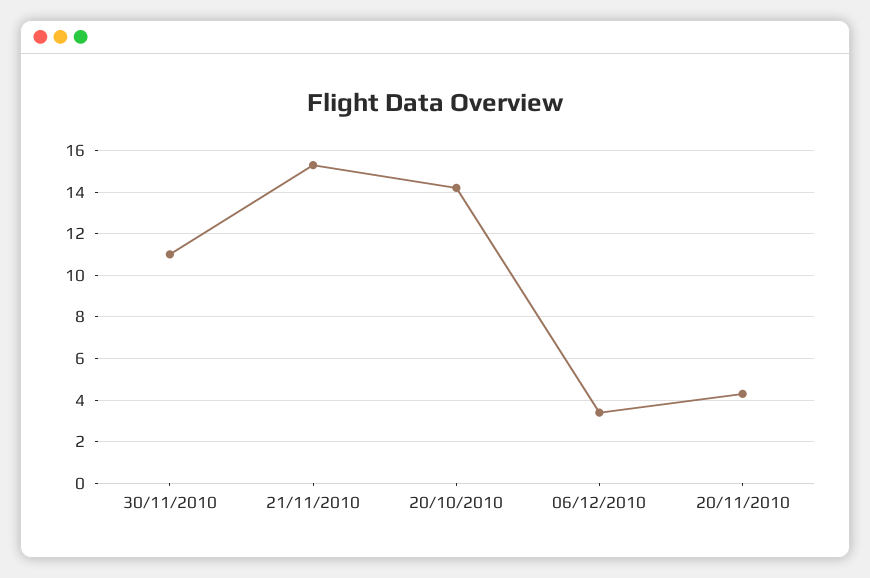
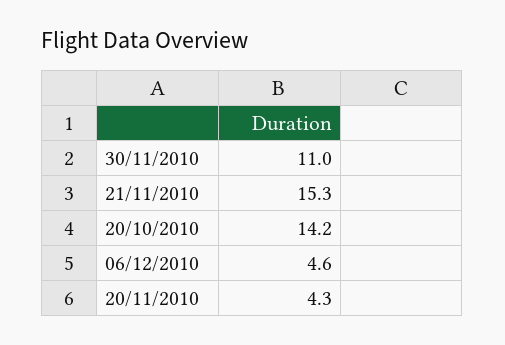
  {
    "30/11/2010": 11,
    "21/11/2010": 15.3,
    "20/10/2010": 14.2,
-   "06/12/2010": 3.5,
+   "06/12/2010": 4.6,
    "20/11/2010": 4.3
  }

